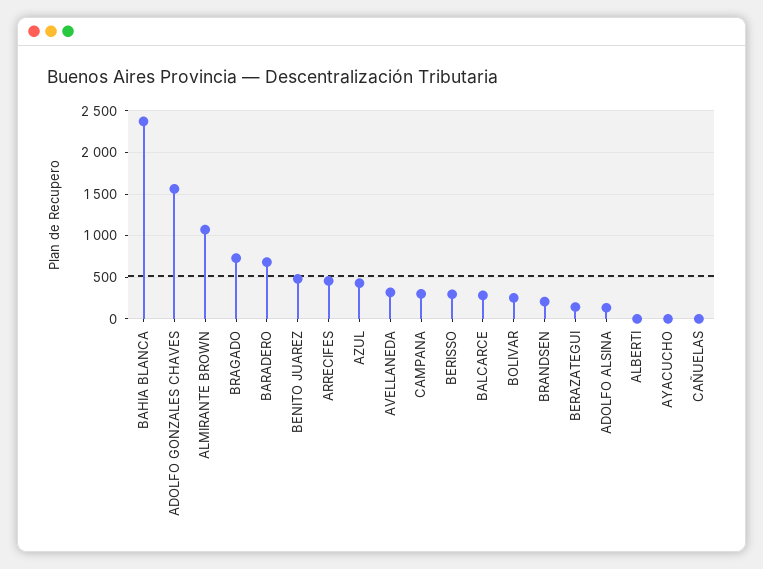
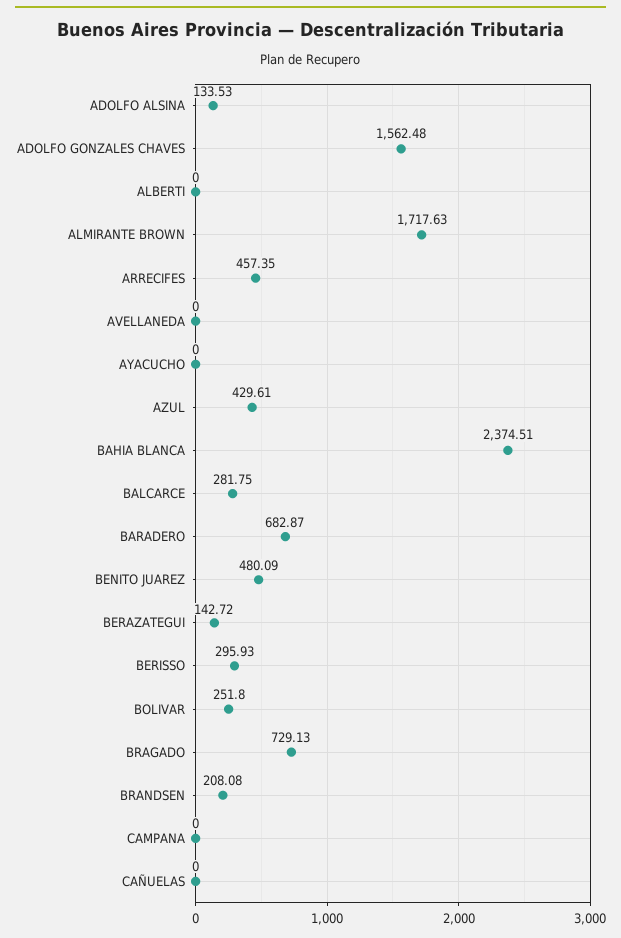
  {
    "BAHIA BLANCA": 2374.51,
    "ADOLFO GONZALES CHAVES": 1562.48,
-   "ALMIRANTE BROWN": 1100,
+   "ALMIRANTE BROWN": 1717.63,
    "BRAGADO": 729.13,
    "BARADERO": 682.87,
    "BENITO JUAREZ": 480.09,
    "ARRECIFES": 457.35,
    "AZUL": 429.61,
-   "AVELLANEDA": 300,
+   "AVELLANEDA": 0,
-   "CAMPANA": 300,
+   "CAMPANA": 0,
    "BERISSO": 295.93,
    "BALCARCE": 281.75,
    "BOLIVAR": 251.8,
    "BRANDSEN": 208.08,
    "BERAZATEGUI": 142.72,
    "ADOLFO ALSINA": 133.53,
    "ALBERTI": 0,
    "AYACUCHO": 0,
    "CAÑUELAS": 0
  }

